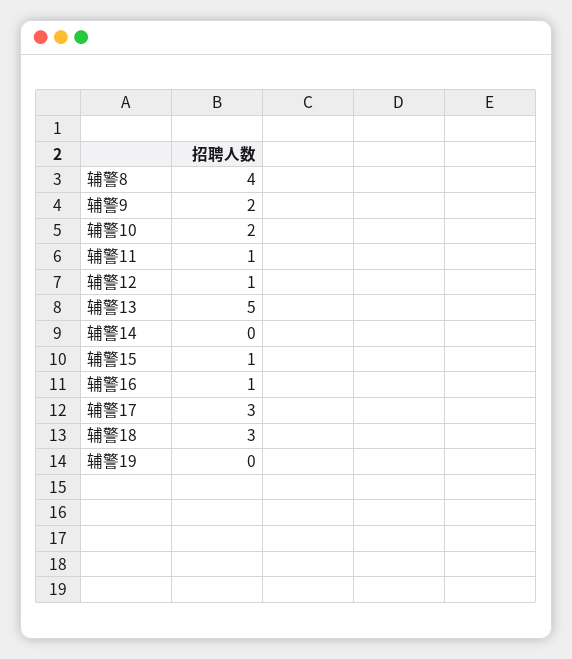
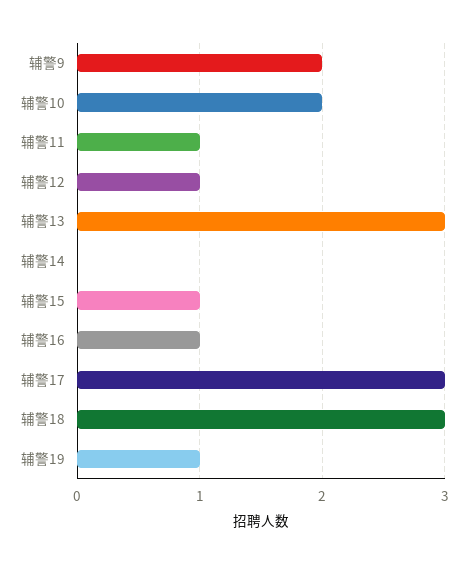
  {
-   "辅警8": 4,
    "辅警9": 2,
    "辅警10": 2,
    "辅警11": 1,
    "辅警12": 1,
-   "辅警13": 5,
+   "辅警13": 3,
    "辅警14": 0,
    "辅警15": 1,
    "辅警16": 1,
    "辅警17": 3,
    "辅警18": 3,
-   "辅警19": 0
+   "辅警19": 1
  }

